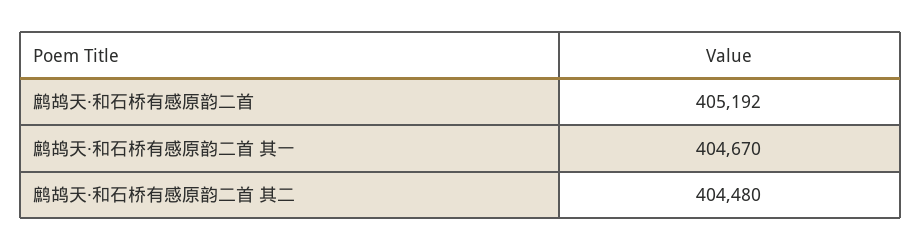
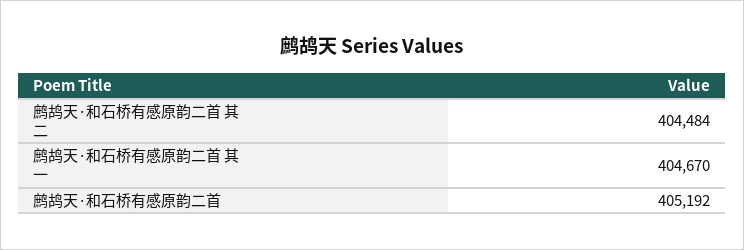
  {
    "鹧鸪天·和石桥有感原韵二首": 405192,
    "鹧鸪天·和石桥有感原韵二首 其一": 404670,
-   "鹧鸪天·和石桥有感原韵二首 其二": 404480
+   "鹧鸪天·和石桥有感原韵二首 其二": 404484
  }

